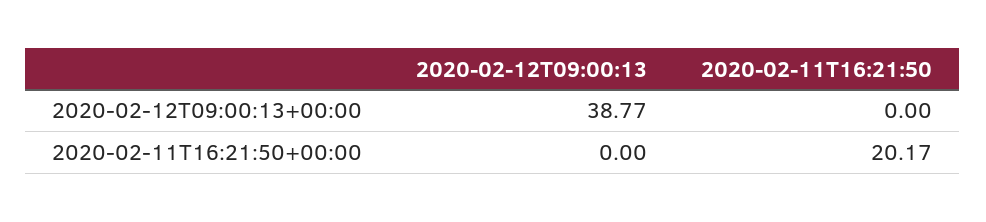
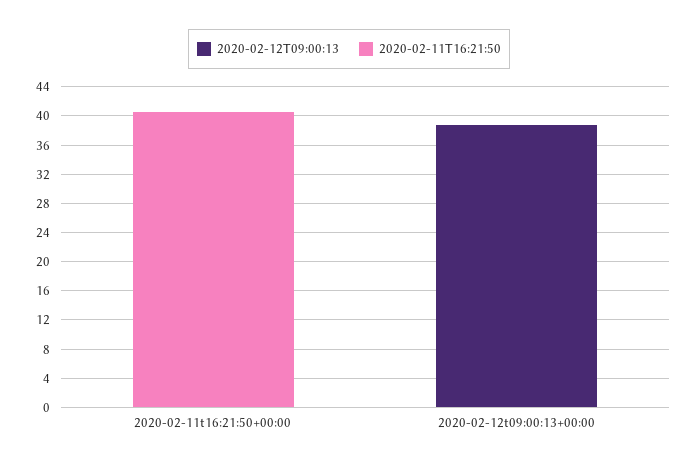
  {
    "2020-02-12T09:00:13": {
      "2020-02-12T09:00:13+00:00": 38.77,
      "2020-02-11T16:21:50+00:00": 0
    },
    "2020-02-11T16:21:50": {
      "2020-02-12T09:00:13+00:00": 0,
-     "2020-02-11T16:21:50+00:00": 20.17
+     "2020-02-11T16:21:50+00:00": 40
    }
  }

